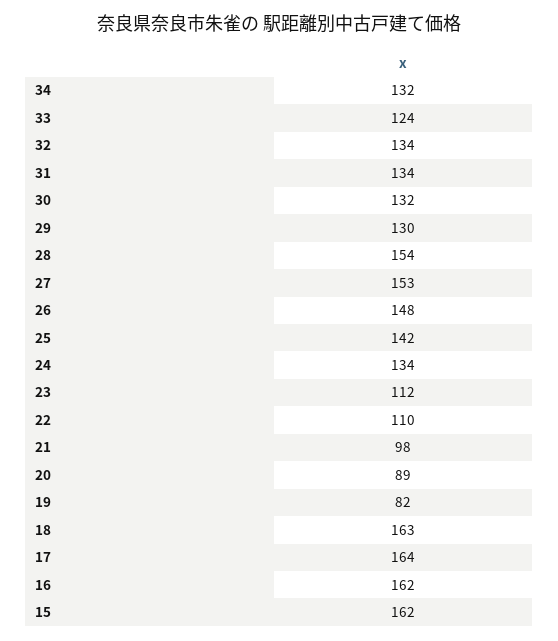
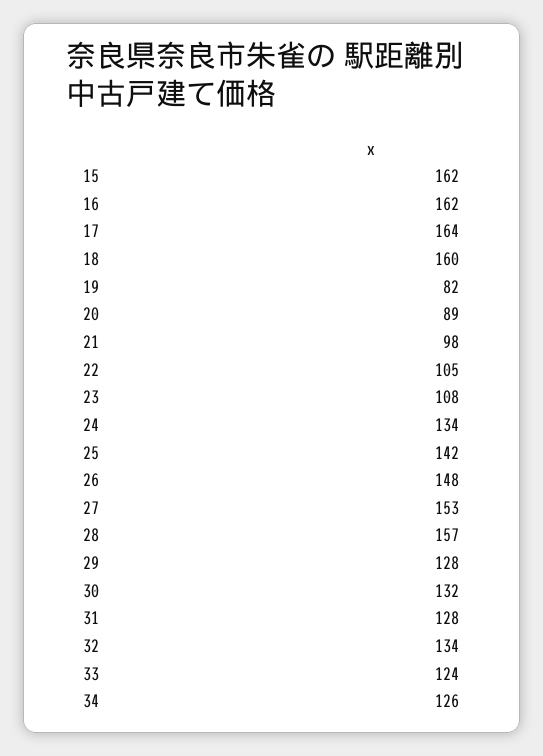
  {
-   "34": 132,
+   "34": 126,
    "33": 124,
    "32": 134,
-   "31": 134,
+   "31": 128,
    "30": 132,
-   "29": 130,
+   "29": 128,
-   "28": 154,
+   "28": 157,
    "27": 153,
    "26": 148,
    "25": 142,
    "24": 134,
-   "23": 112,
+   "23": 108,
-   "22": 110,
+   "22": 105,
    "21": 98,
    "20": 89,
    "19": 82,
-   "18": 163,
+   "18": 160,
    "17": 164,
    "16": 162,
    "15": 162
  }

